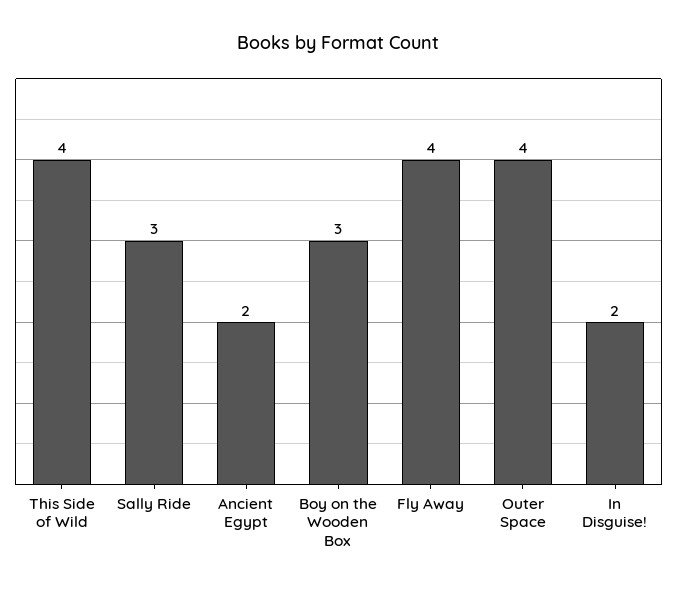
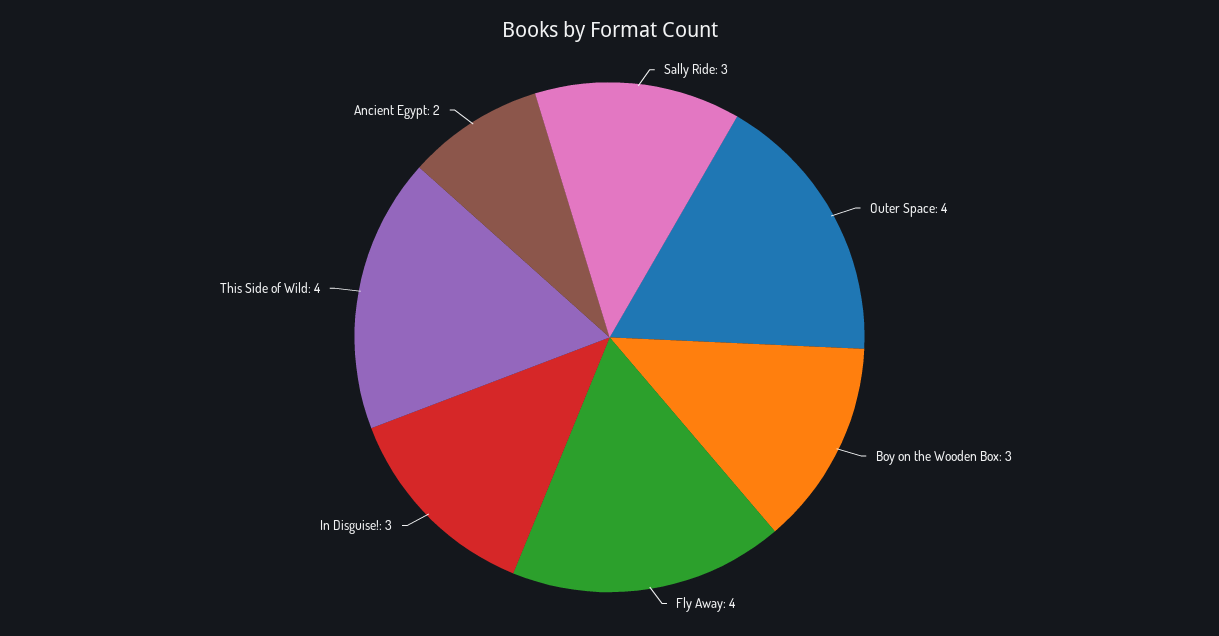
  {
    "This Side of Wild": 4,
    "Sally Ride": 3,
    "Ancient Egypt": 2,
    "Boy on the Wooden Box": 3,
    "Fly Away": 4,
    "Outer Space": 4,
-   "In Disguise!": 2
+   "In Disguise!": 3
  }

